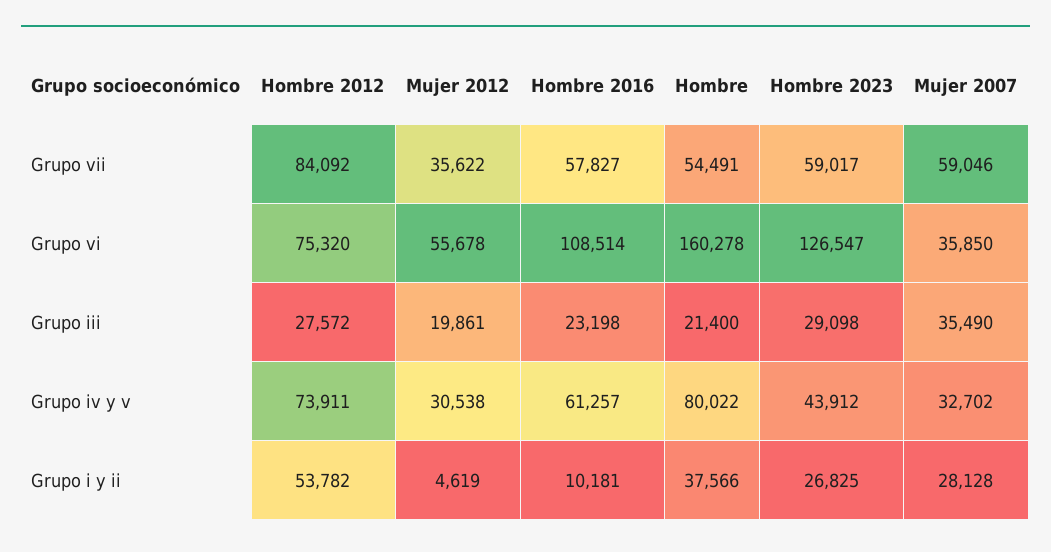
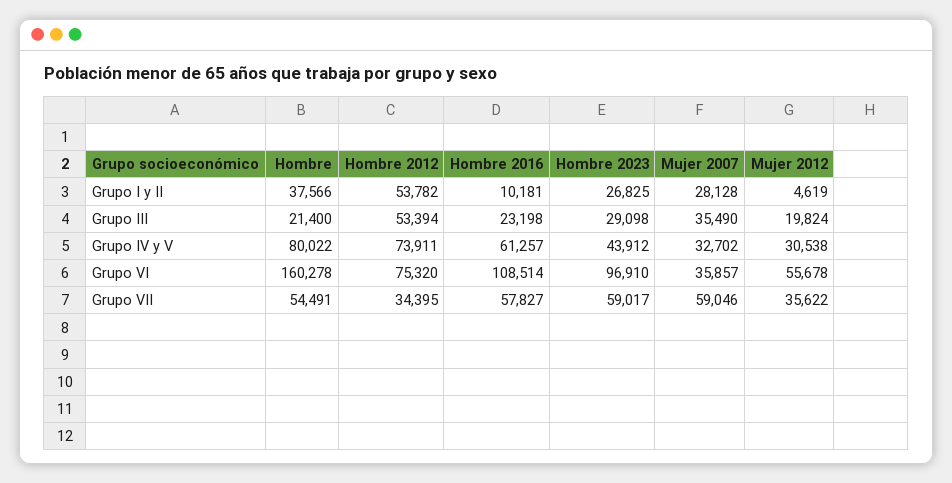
  {
    "Hombre 2012": {
-     "Grupo vii": 84092,
+     "Grupo vii": 34395,
      "Grupo vi": 75320,
-     "Grupo iii": 27572,
+     "Grupo iii": 53394,
      "Grupo iv y v": 73911,
      "Grupo i y ii": 53782
    },
    "Mujer 2012": {
      "Grupo vii": 35622,
      "Grupo vi": 55678,
-     "Grupo iii": 19861,
+     "Grupo iii": 19824,
      "Grupo iv y v": 30538,
      "Grupo i y ii": 4619
    },
    "Hombre 2016": {
      "Grupo vii": 57827,
      "Grupo vi": 108514,
      "Grupo iii": 23198,
      "Grupo iv y v": 61257,
      "Grupo i y ii": 10181
    },
    "Hombre": {
      "Grupo vii": 54491,
      "Grupo vi": 160278,
      "Grupo iii": 21400,
      "Grupo iv y v": 80022,
      "Grupo i y ii": 37566
    },
    "Hombre 2023": {
      "Grupo vii": 59017,
-     "Grupo vi": 126547,
+     "Grupo vi": 96910,
      "Grupo iii": 29098,
      "Grupo iv y v": 43912,
      "Grupo i y ii": 26825
    },
    "Mujer 2007": {
      "Grupo vii": 59046,
-     "Grupo vi": 35850,
+     "Grupo vi": 35857,
      "Grupo iii": 35490,
      "Grupo iv y v": 32702,
      "Grupo i y ii": 28128
    }
  }

